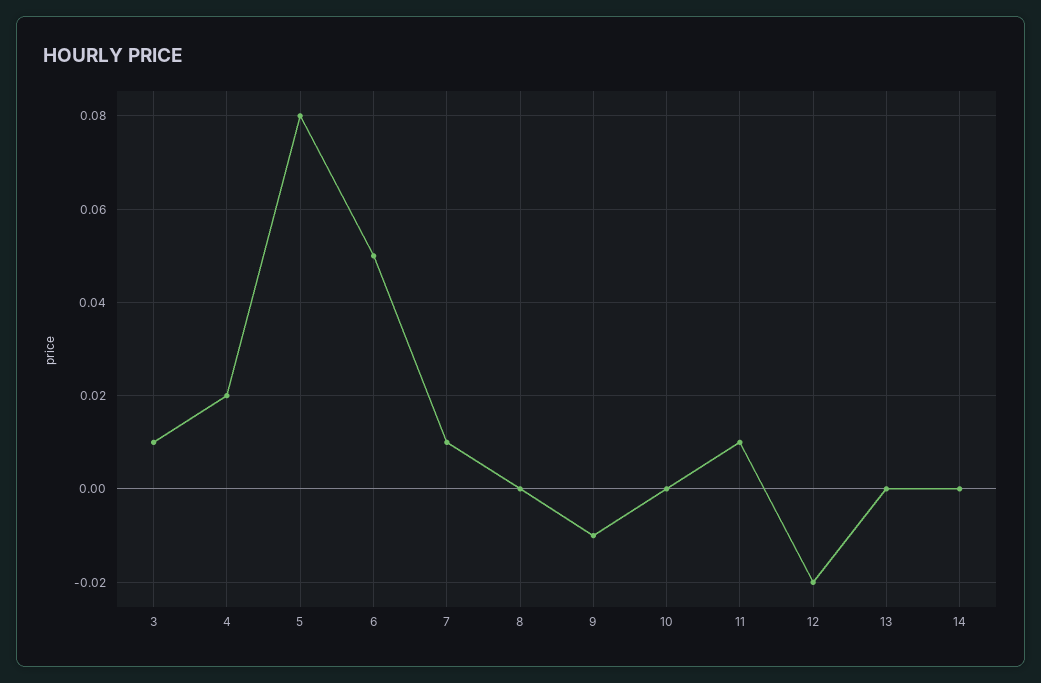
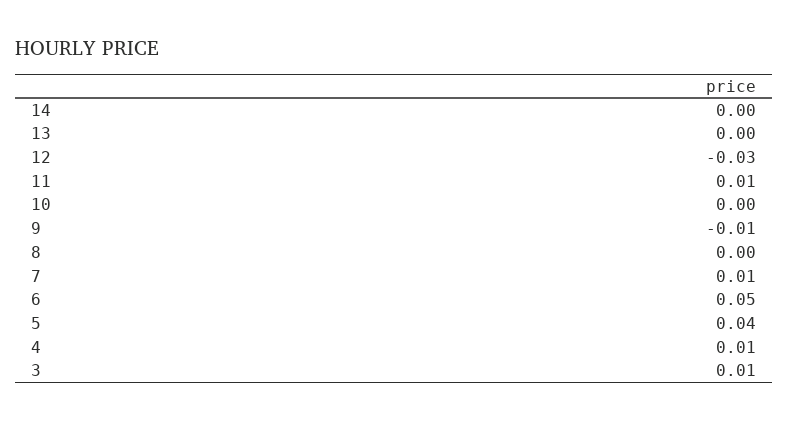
  {
    "3": 0.01,
-   "4": 0.02,
+   "4": 0.01,
-   "5": 0.08,
+   "5": 0.04,
    "6": 0.05,
    "7": 0.01,
    "8": 0,
    "9": -0.01,
    "10": 0,
    "11": 0.01,
-   "12": -0.02,
+   "12": -0.03,
    "13": 0,
    "14": 0
  }

